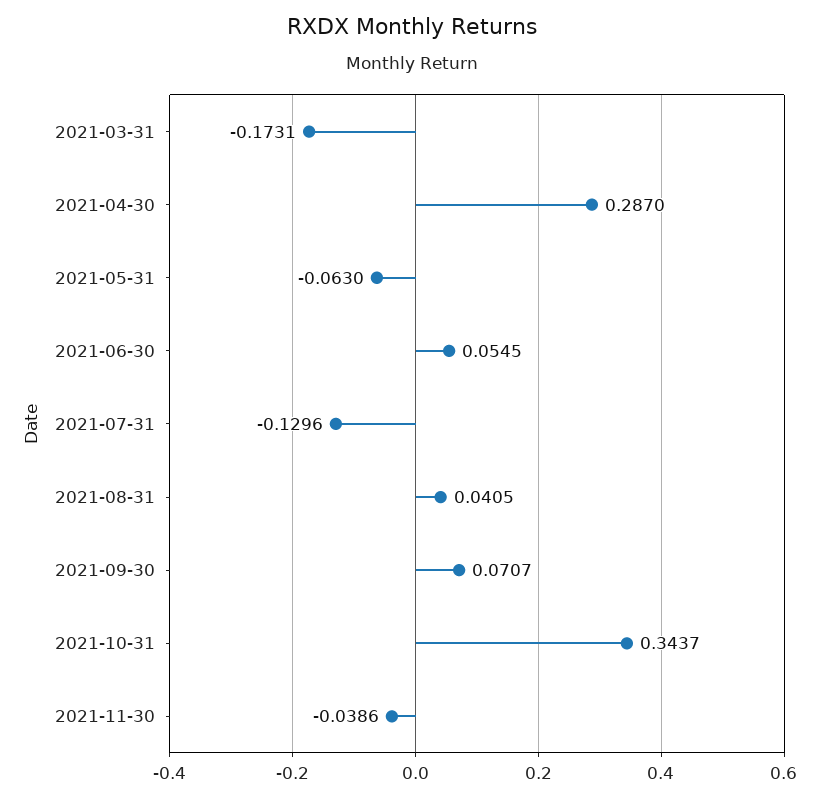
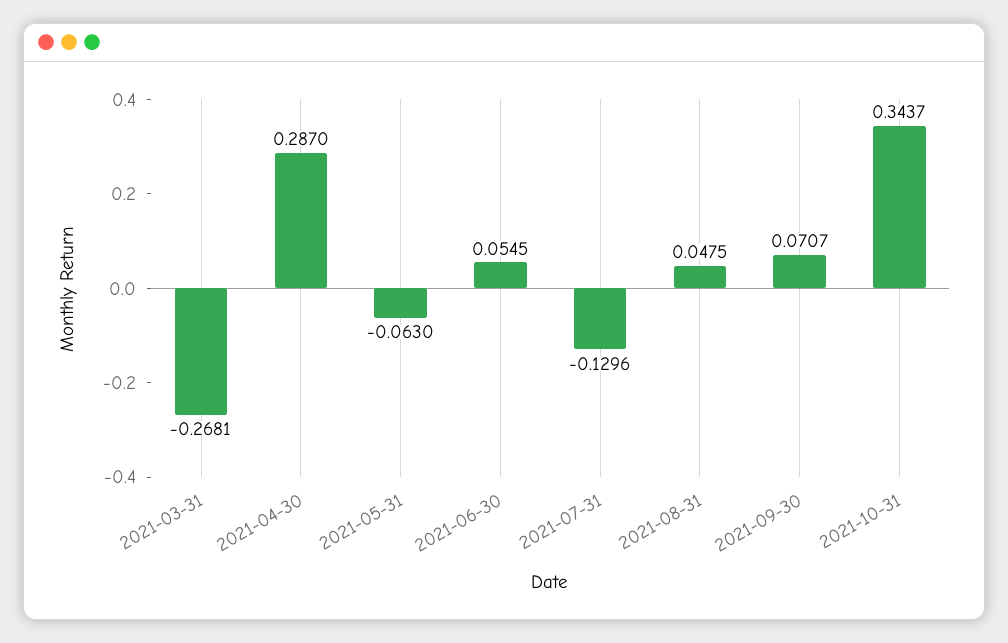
  {
-   "2021-03-31": -0.1731,
+   "2021-03-31": -0.2681,
    "2021-04-30": 0.287,
    "2021-05-31": -0.063,
    "2021-06-30": 0.0545,
    "2021-07-31": -0.1296,
-   "2021-08-31": 0.0405,
+   "2021-08-31": 0.0475,
    "2021-09-30": 0.0707,
-   "2021-10-31": 0.3437,
+   "2021-10-31": 0.3437
-   "2021-11-30": -0.0386
  }

